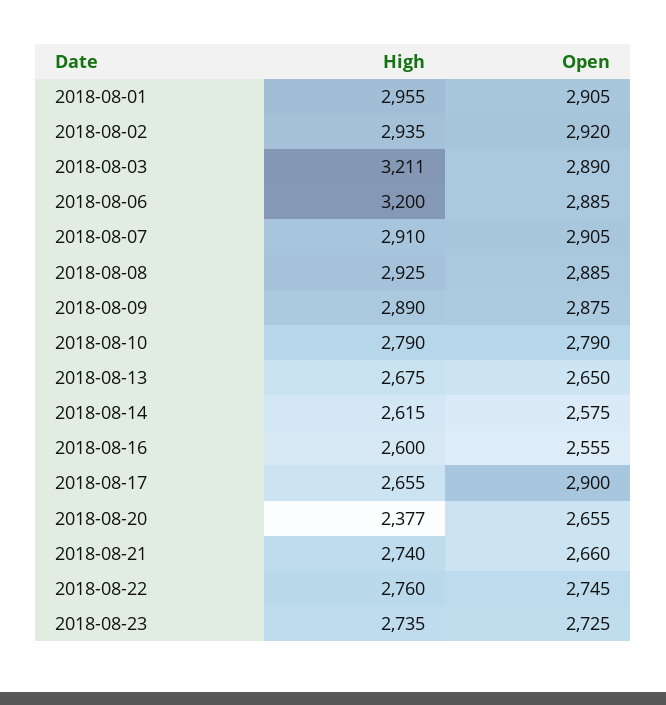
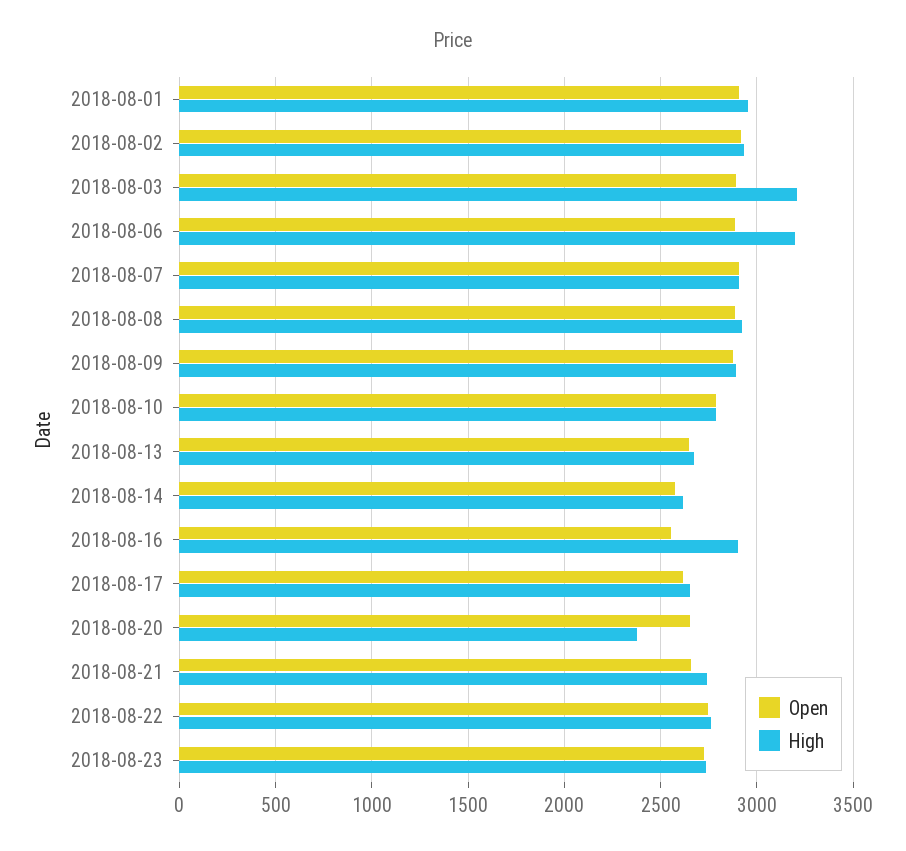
  {
    "High": {
      "2018-08-01": 2955,
      "2018-08-02": 2935,
      "2018-08-03": 3211,
      "2018-08-06": 3200,
      "2018-08-07": 2910,
      "2018-08-08": 2925,
      "2018-08-09": 2890,
      "2018-08-10": 2790,
      "2018-08-13": 2675,
      "2018-08-14": 2615,
-     "2018-08-16": 2600,
+     "2018-08-16": 2900,
      "2018-08-17": 2655,
      "2018-08-20": 2377,
      "2018-08-21": 2740,
      "2018-08-22": 2760,
      "2018-08-23": 2735
    },
    "Open": {
      "2018-08-01": 2905,
      "2018-08-02": 2920,
      "2018-08-03": 2890,
      "2018-08-06": 2885,
      "2018-08-07": 2905,
      "2018-08-08": 2885,
      "2018-08-09": 2875,
      "2018-08-10": 2790,
      "2018-08-13": 2650,
      "2018-08-14": 2575,
      "2018-08-16": 2555,
-     "2018-08-17": 2900,
+     "2018-08-17": 2600,
      "2018-08-20": 2655,
      "2018-08-21": 2660,
      "2018-08-22": 2745,
      "2018-08-23": 2725
    }
  }

